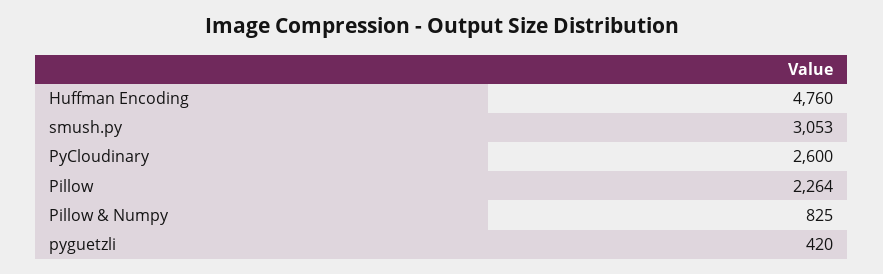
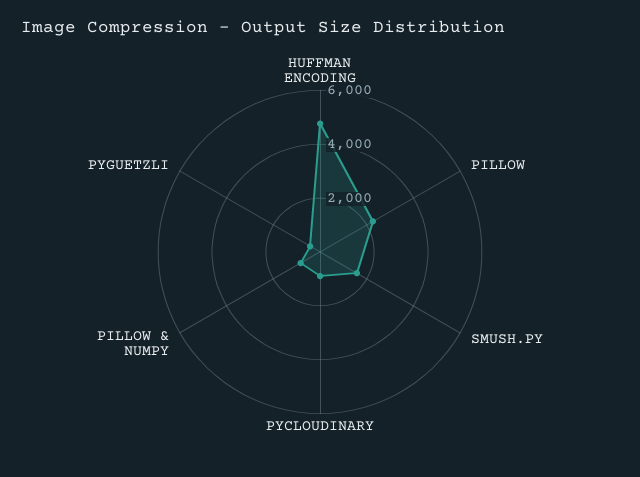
  {
    "Huffman Encoding": 4760,
-   "smush.py": 3053,
+   "smush.py": 1500,
-   "PyCloudinary": 2600,
+   "PyCloudinary": 1000,
    "Pillow": 2264,
    "Pillow & Numpy": 825,
    "pyguetzli": 420
  }

